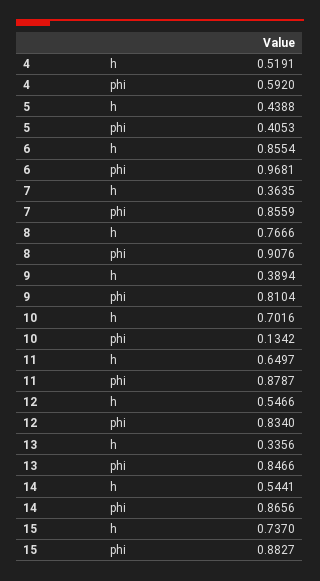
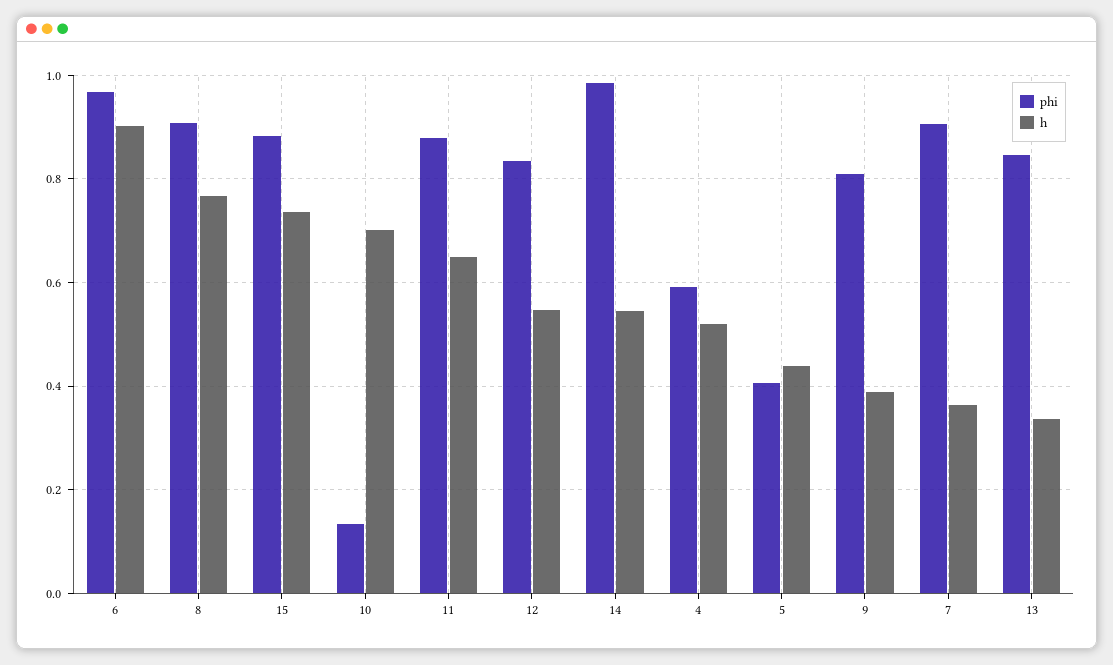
  {
    "h": {
      "4": 0.5191,
      "5": 0.4388,
-     "6": 0.8554,
+     "6": 0.9,
      "7": 0.3635,
      "8": 0.7666,
      "9": 0.3894,
      "10": 0.7016,
      "11": 0.6497,
      "12": 0.5466,
      "13": 0.3356,
      "14": 0.5441,
      "15": 0.737
    },
    "phi": {
      "4": 0.592,
      "5": 0.4053,
      "6": 0.9681,
-     "7": 0.8559,
+     "7": 0.9,
      "8": 0.9076,
      "9": 0.8104,
      "10": 0.1342,
      "11": 0.8787,
      "12": 0.834,
      "13": 0.8466,
-     "14": 0.8656,
+     "14": 0.98,
      "15": 0.8827
    }
  }

